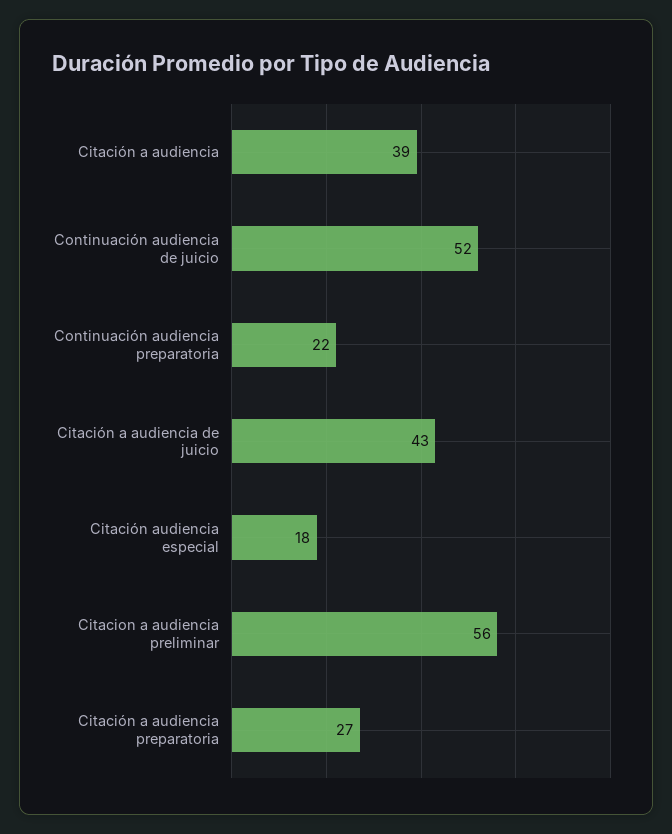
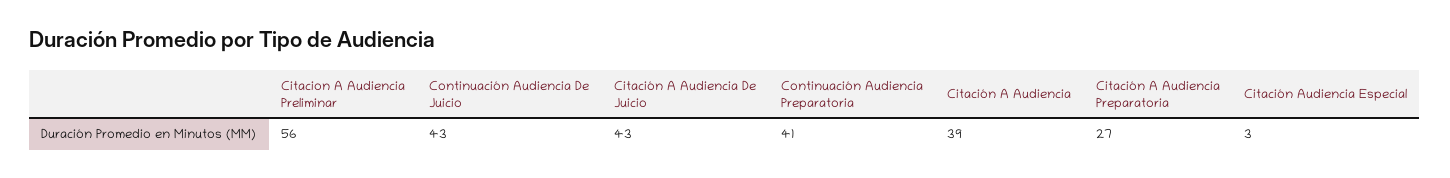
  {
    "Citación a audiencia": 39,
-   "Continuación audiencia de juicio": 52,
+   "Continuación audiencia de juicio": 43,
-   "Continuación audiencia preparatoria": 22,
+   "Continuación audiencia preparatoria": 41,
    "Citación a audiencia de juicio": 43,
-   "Citación audiencia especial": 18,
+   "Citación audiencia especial": 3,
    "Citacion a audiencia preliminar": 56,
    "Citación a audiencia preparatoria": 27
  }

